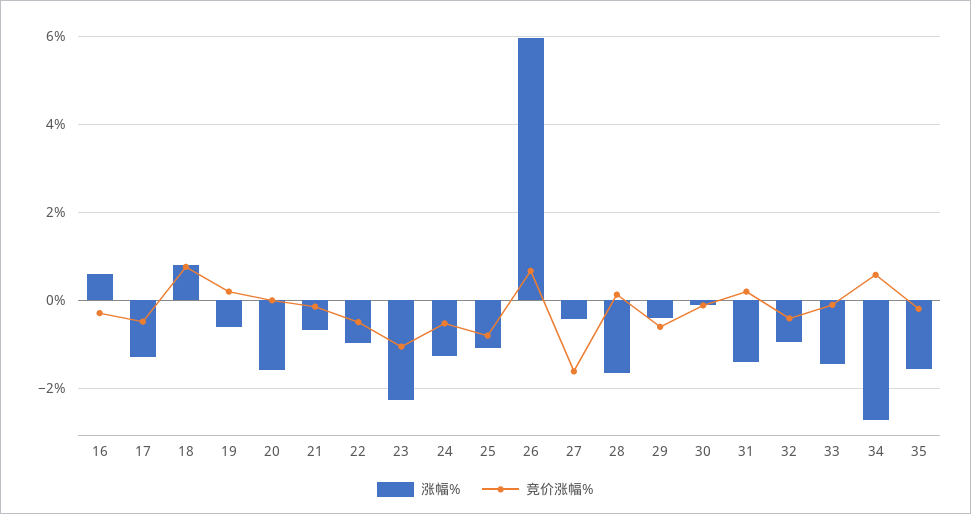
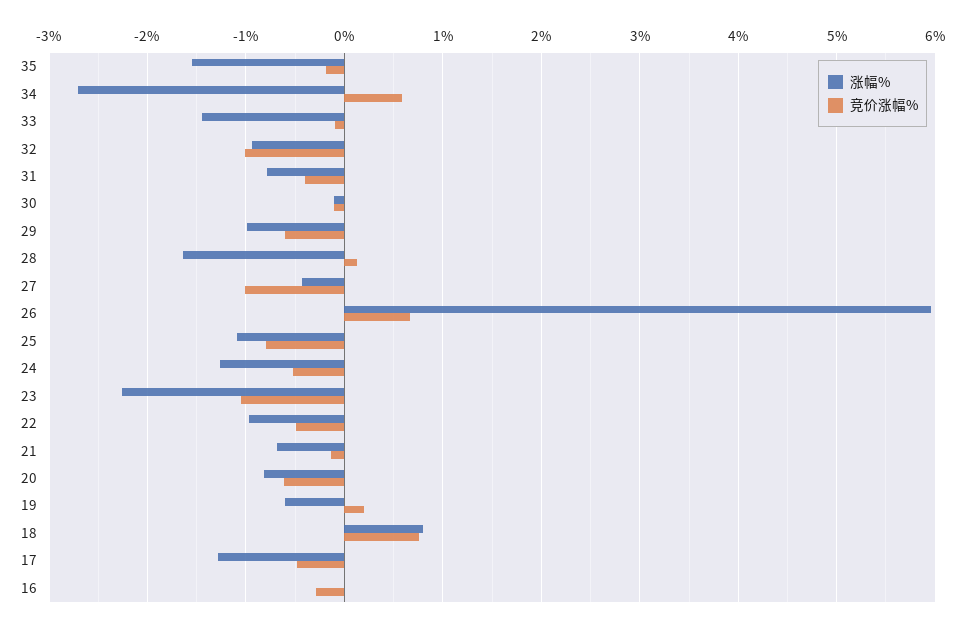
  {
    "涨幅%": {
-     "16": 0.6,
+     "16": 0,
      "17": -1.3,
      "18": 0.8,
      "19": -0.6,
-     "20": -1.6,
+     "20": -0.8,
      "21": -0.7,
      "22": -1,
      "23": -2.3,
      "24": -1.3,
      "25": -1.1,
      "26": 6,
      "27": -0.4,
      "28": -1.6,
-     "29": -0.4,
+     "29": -1,
      "30": -0.1,
-     "31": -1.4,
+     "31": -0.8,
      "32": -0.9,
      "33": -1.5,
      "34": -2.7,
      "35": -1.6
    },
    "竞价涨幅%": {
      "16": -0.3,
      "17": -0.5,
      "18": 0.8,
      "19": 0.2,
-     "20": 0,
+     "20": -0.6,
      "21": -0.1,
      "22": -0.5,
      "23": -1.1,
      "24": -0.5,
      "25": -0.8,
      "26": 0.7,
-     "27": -1.6,
+     "27": -1,
      "28": 0.1,
      "29": -0.6,
      "30": -0.1,
-     "31": 0.2,
+     "31": -0.4,
-     "32": -0.4,
+     "32": -1,
      "33": -0.1,
      "34": 0.6,
      "35": -0.2
    }
  }

